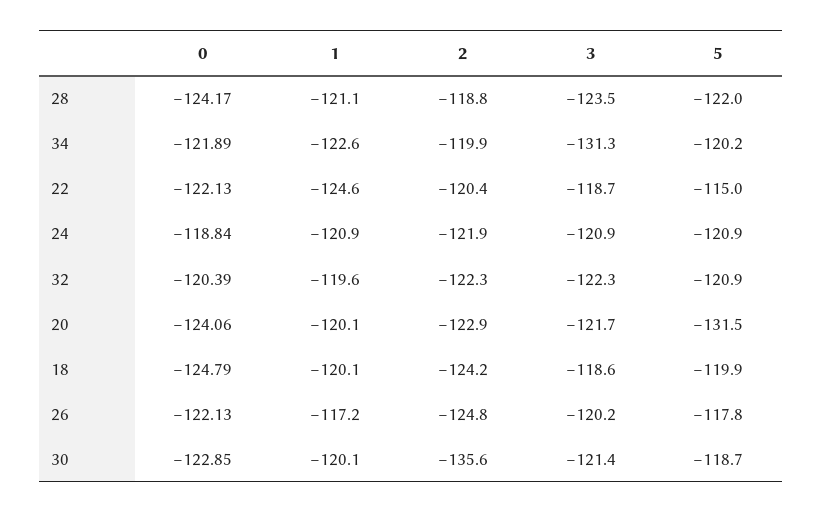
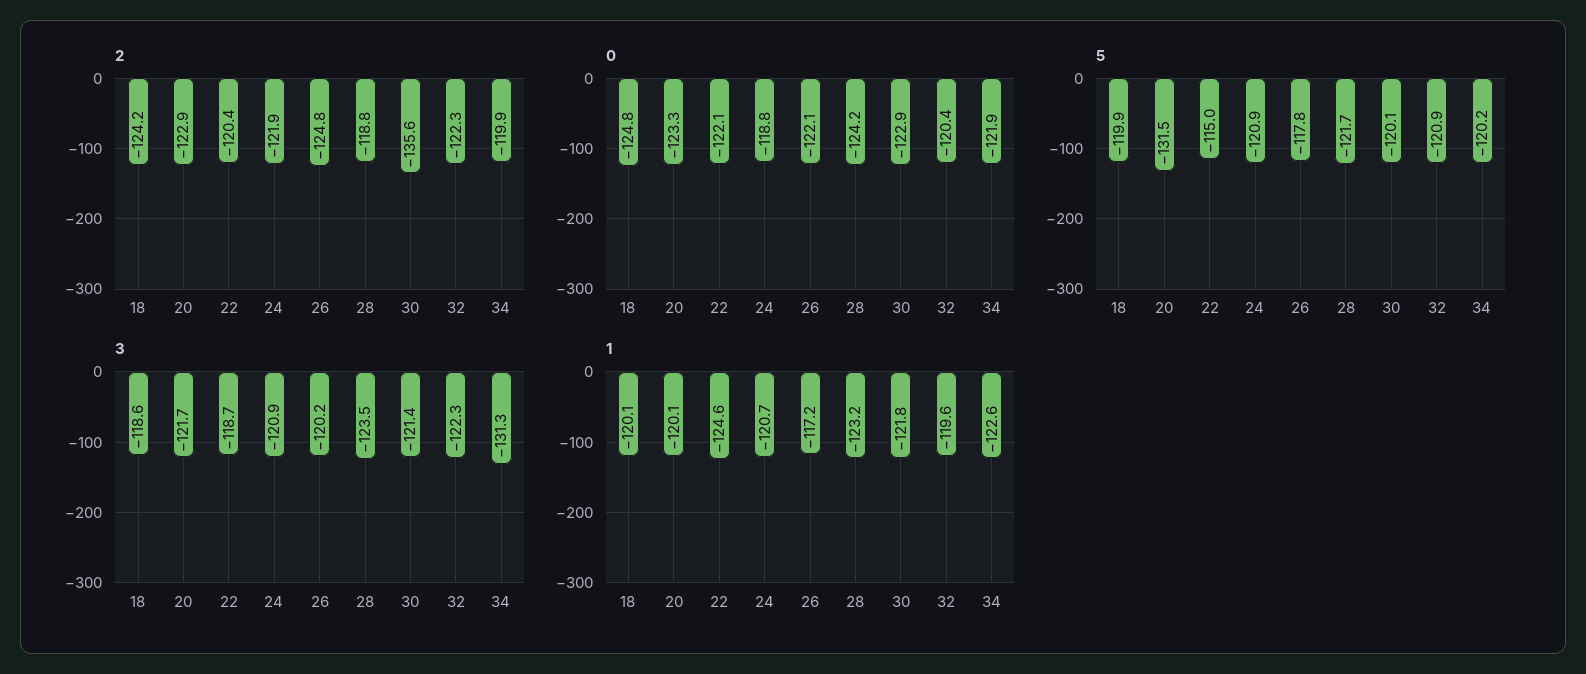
  {
    "0": {
      "28": -124.17,
      "34": -121.89,
      "22": -122.13,
      "24": -118.84,
      "32": -120.39,
-     "20": -124.06,
+     "20": -123.3,
      "18": -124.79,
      "26": -122.13,
      "30": -122.85
    },
    "1": {
-     "28": -121.1,
+     "28": -123.2,
      "34": -122.6,
      "22": -124.6,
-     "24": -120.9,
+     "24": -120.7,
      "32": -119.6,
      "20": -120.1,
      "18": -120.1,
      "26": -117.2,
-     "30": -120.1
+     "30": -121.8
    },
    "2": {
      "28": -118.8,
      "34": -119.9,
      "22": -120.4,
      "24": -121.9,
      "32": -122.3,
      "20": -122.9,
      "18": -124.2,
      "26": -124.8,
      "30": -135.6
    },
    "3": {
      "28": -123.5,
      "34": -131.3,
      "22": -118.7,
      "24": -120.9,
      "32": -122.3,
      "20": -121.7,
      "18": -118.6,
      "26": -120.2,
      "30": -121.4
    },
    "5": {
-     "28": -122,
+     "28": -121.7,
      "34": -120.2,
      "22": -115,
      "24": -120.9,
      "32": -120.9,
      "20": -131.5,
      "18": -119.9,
      "26": -117.8,
-     "30": -118.7
+     "30": -120.1
    }
  }

